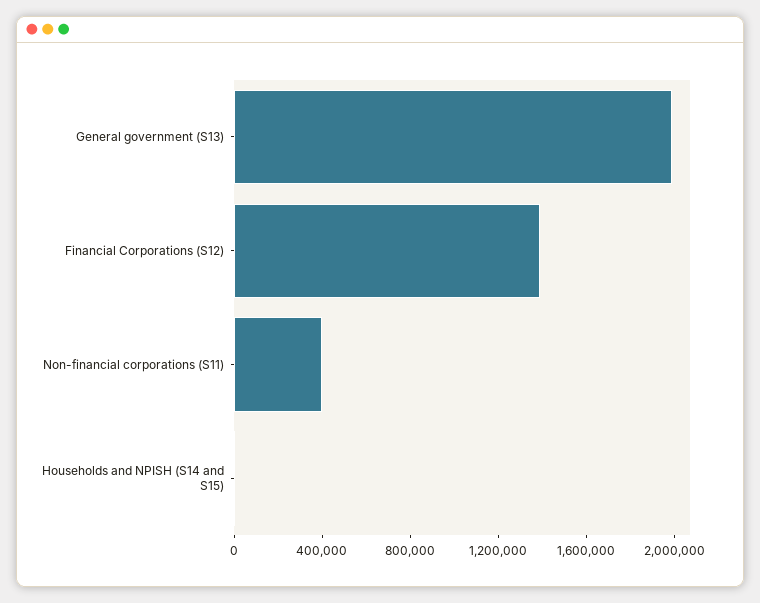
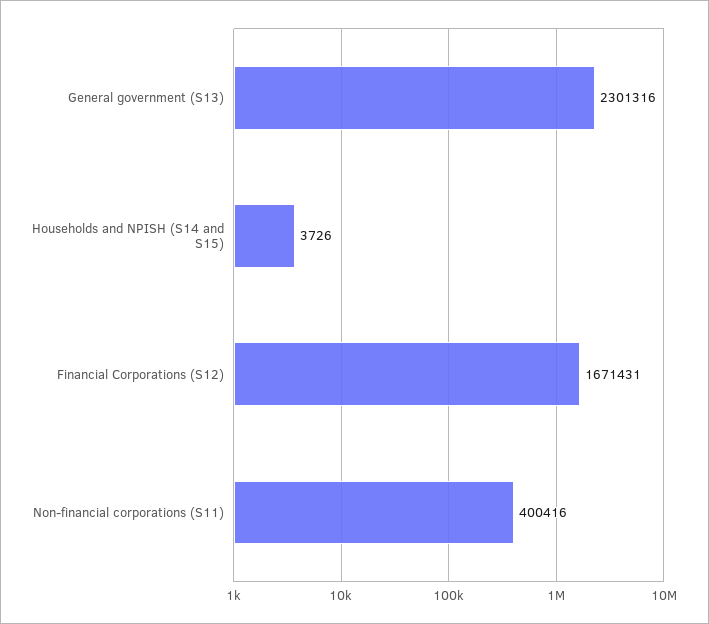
  {
-   "General government (S13)": 2000000,
+   "General government (S13)": 2301316,
-   "Financial Corporations (S12)": 1400000,
+   "Financial Corporations (S12)": 1671431,
    "Non-financial corporations (S11)": 400416,
    "Households and NPISH (S14 and S15)": 3726
  }

